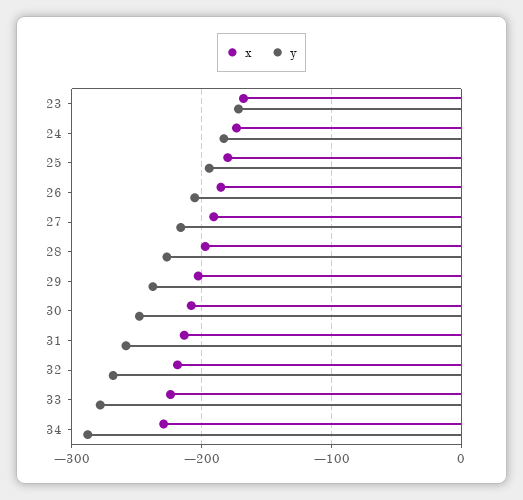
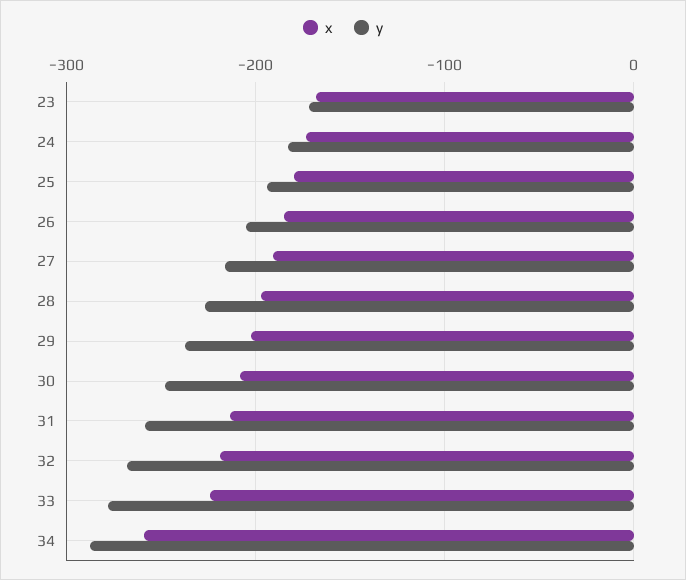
  {
    "x": {
      "23": -170,
      "24": -170,
      "25": -180,
      "26": -190,
      "27": -190,
      "28": -200,
      "29": -200,
      "30": -210,
      "31": -210,
      "32": -220,
      "33": -220,
-     "34": -230
+     "34": -260
    },
    "y": {
      "23": -170,
      "24": -180,
      "25": -190,
      "26": -210,
      "27": -220,
      "28": -230,
      "29": -240,
      "30": -250,
      "31": -260,
      "32": -270,
      "33": -280,
      "34": -290
    }
  }

